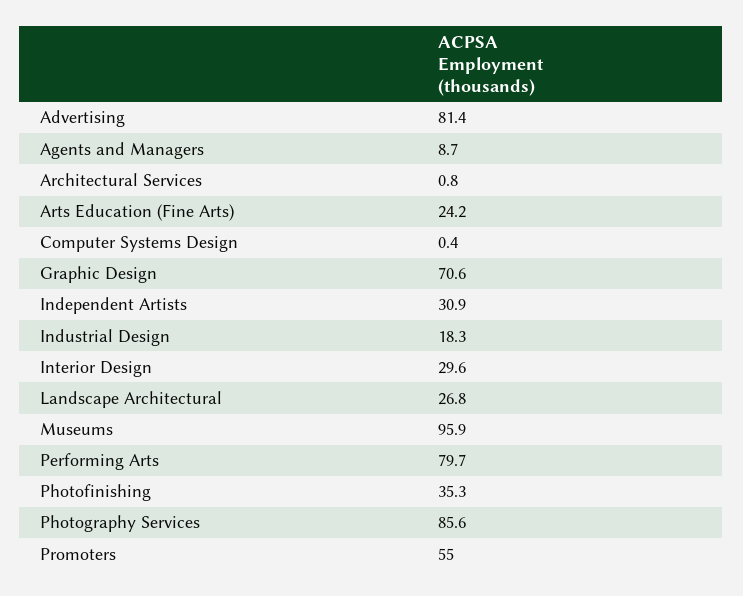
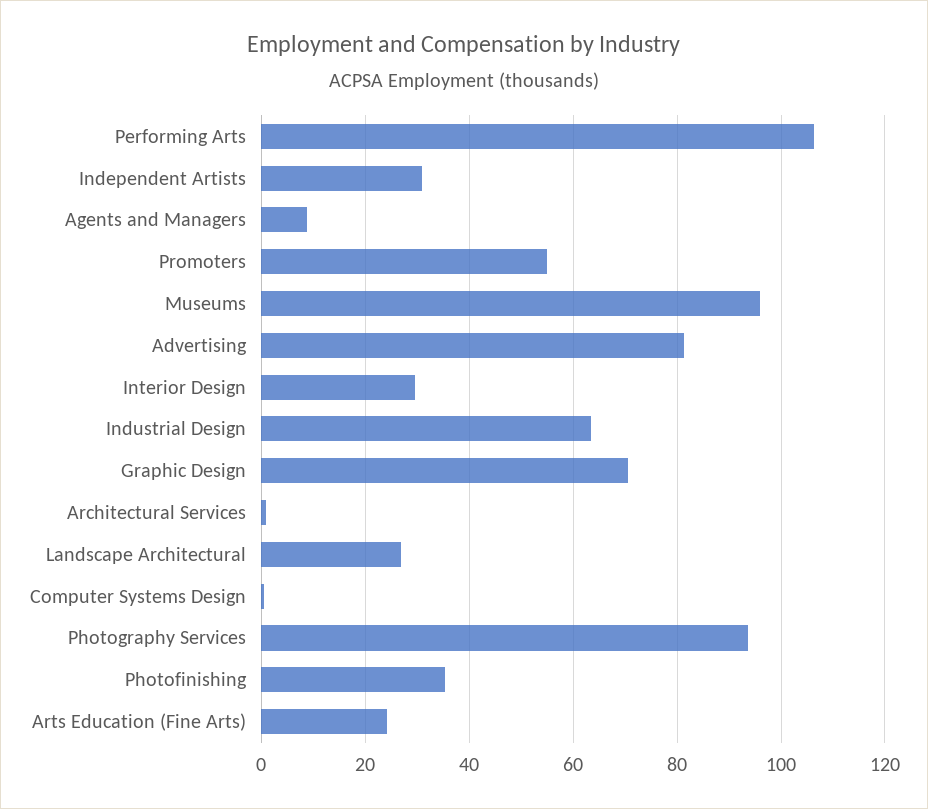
  {
    "Advertising": 81.4,
    "Agents and Managers": 8.7,
    "Architectural Services": 0.8,
    "Arts Education (Fine Arts)": 24.2,
    "Computer Systems Design": 0.4,
    "Graphic Design": 70.6,
    "Independent Artists": 30.9,
-   "Industrial Design": 18.3,
+   "Industrial Design": 64,
    "Interior Design": 29.6,
    "Landscape Architectural": 26.8,
    "Museums": 95.9,
-   "Performing Arts": 79.7,
+   "Performing Arts": 106,
    "Photofinishing": 35.3,
-   "Photography Services": 85.6,
+   "Photography Services": 94,
    "Promoters": 55
  }

